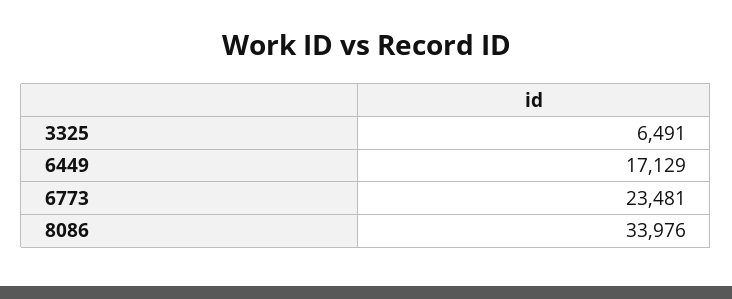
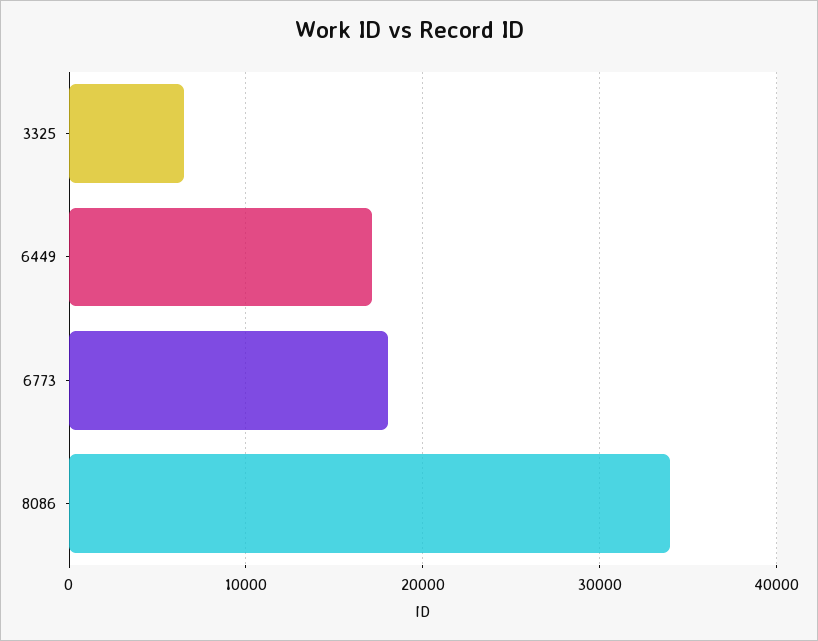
  {
    "3325": 6491,
    "6449": 17129,
-   "6773": 23481,
+   "6773": 18000,
    "8086": 33976
  }

